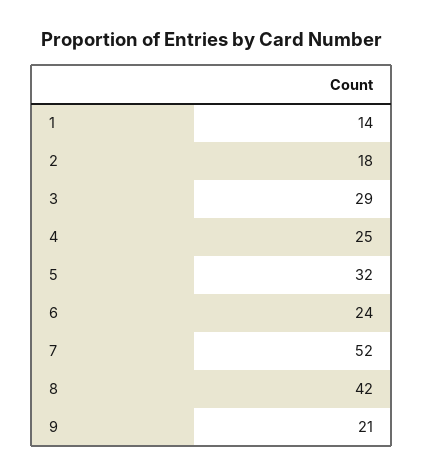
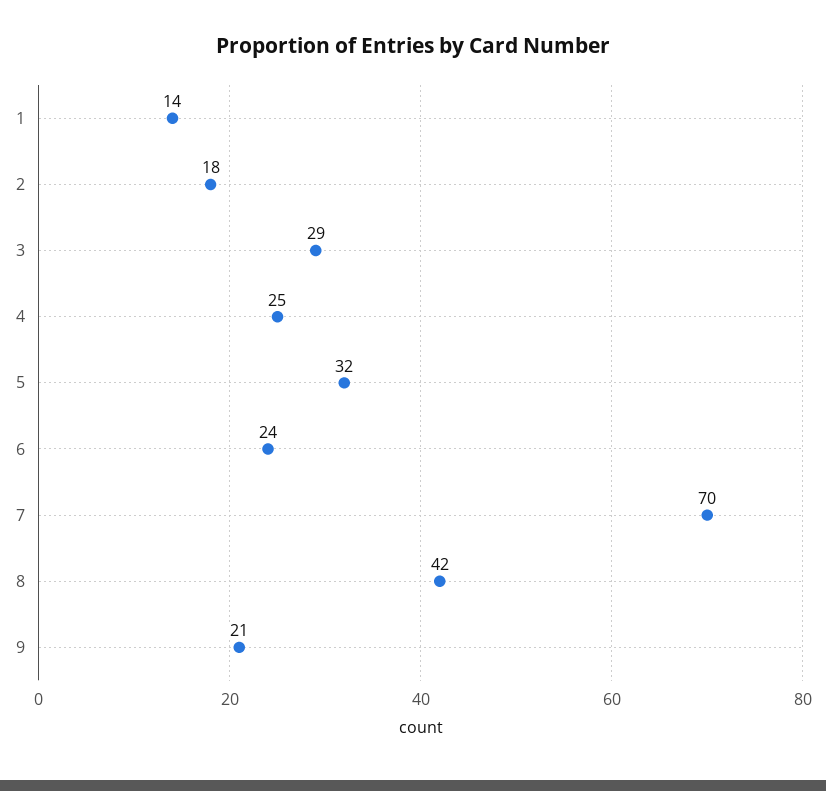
  {
    "1": 14,
    "2": 18,
    "3": 29,
    "4": 25,
    "5": 32,
    "6": 24,
-   "7": 52,
+   "7": 70,
    "8": 42,
    "9": 21
  }

